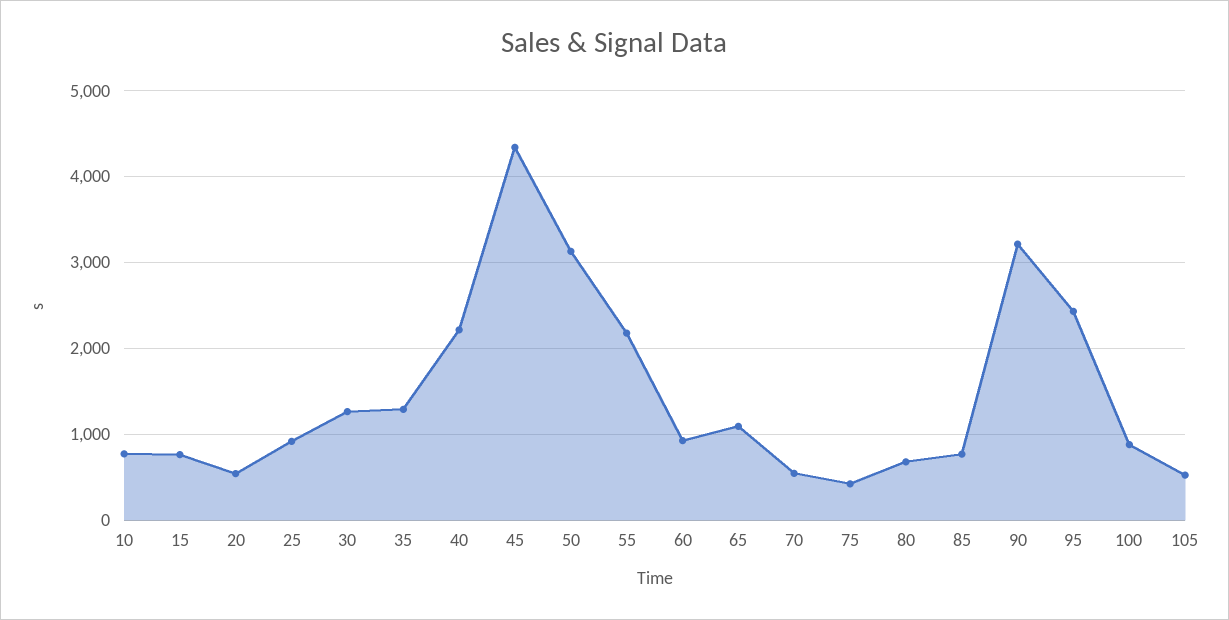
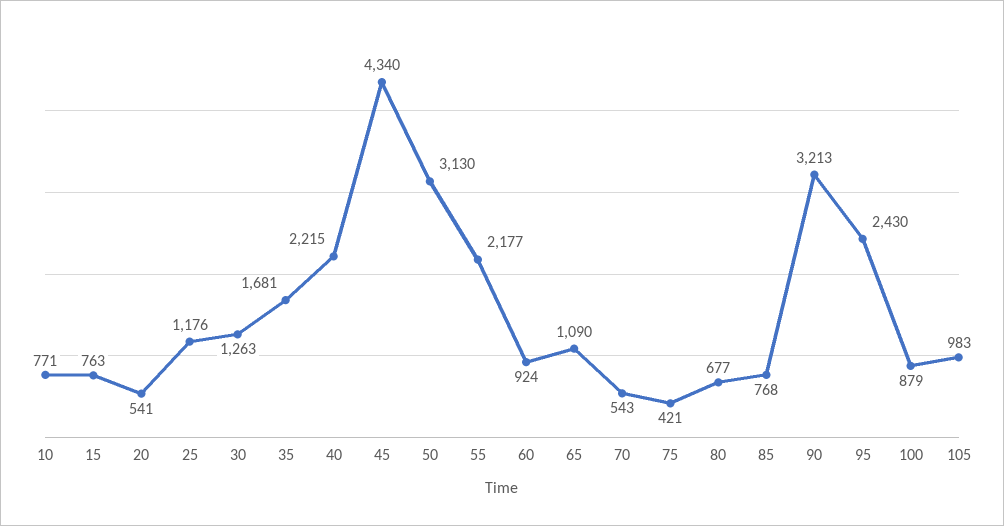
  {
    "10": 771,
    "15": 763,
    "20": 541,
-   "25": 900,
+   "25": 1176,
    "30": 1263,
-   "35": 1300,
+   "35": 1681,
    "40": 2215,
    "45": 4340,
    "50": 3130,
    "55": 2177,
    "60": 924,
    "65": 1090,
    "70": 543,
    "75": 421,
    "80": 677,
    "85": 768,
    "90": 3213,
    "95": 2430,
    "100": 879,
-   "105": 500
+   "105": 983
  }

